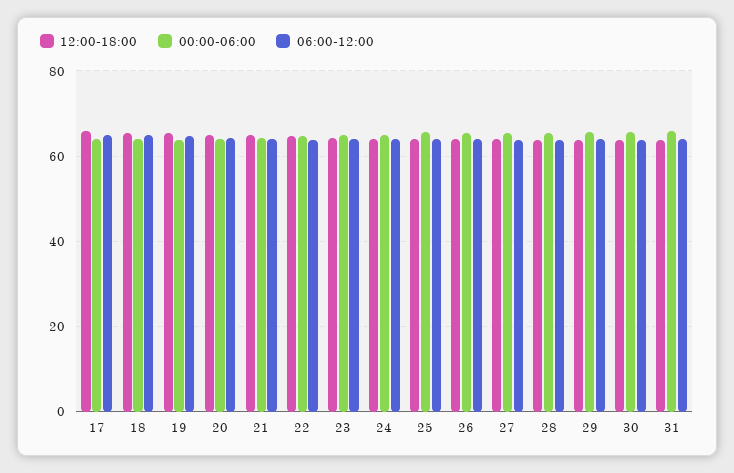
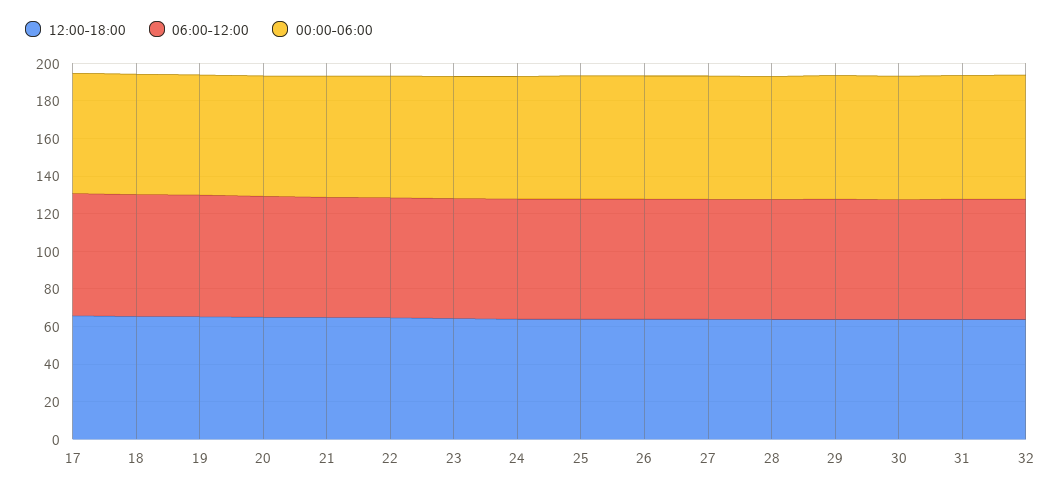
  {
    "12:00-18:00": {
      "17": 66,
      "18": 66,
      "19": 66,
      "20": 66,
      "21": 64,
      "22": 64,
      "23": 64,
      "24": 64,
      "25": 64,
      "26": 64,
      "27": 64,
      "28": 64,
      "29": 64,
      "30": 64,
-     "31": 64
+     "31": 64,
+     "32": 65
    },
    "00:00-06:00": {
      "17": 64,
      "18": 64,
      "19": 64,
      "20": 64,
      "21": 64,
      "22": 64,
      "23": 64,
      "24": 66,
      "25": 66,
      "26": 66,
      "27": 66,
      "28": 66,
      "29": 66,
      "30": 66,
-     "31": 66
+     "31": 66,
+     "32": 65
    },
    "06:00-12:00": {
      "17": 66,
      "18": 64,
      "19": 64,
      "20": 64,
      "21": 64,
      "22": 64,
      "23": 64,
      "24": 64,
      "25": 64,
      "26": 64,
      "27": 64,
      "28": 64,
      "29": 64,
      "30": 64,
-     "31": 64
+     "31": 64,
+     "32": 65
    }
  }

